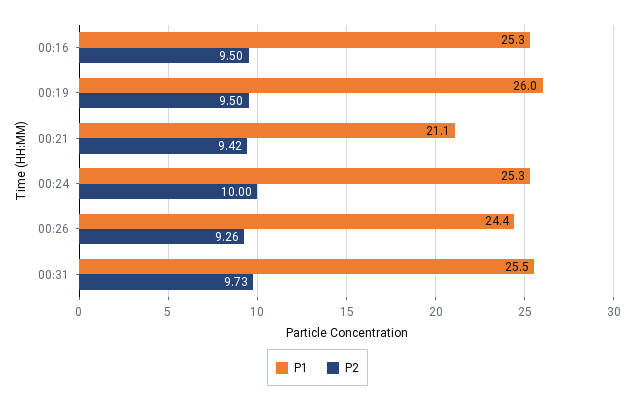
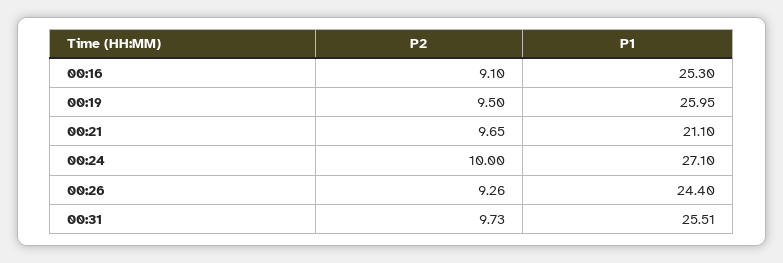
  {
    "P1": {
      "00:16": 25.3,
      "00:19": 25.95,
      "00:21": 21.1,
-     "00:24": 25.3,
+     "00:24": 27.1,
      "00:26": 24.4,
      "00:31": 25.51
    },
    "P2": {
-     "00:16": 9.5,
+     "00:16": 9.1,
      "00:19": 9.5,
-     "00:21": 9.42,
+     "00:21": 9.65,
      "00:24": 10,
      "00:26": 9.26,
      "00:31": 9.73
    }
  }

